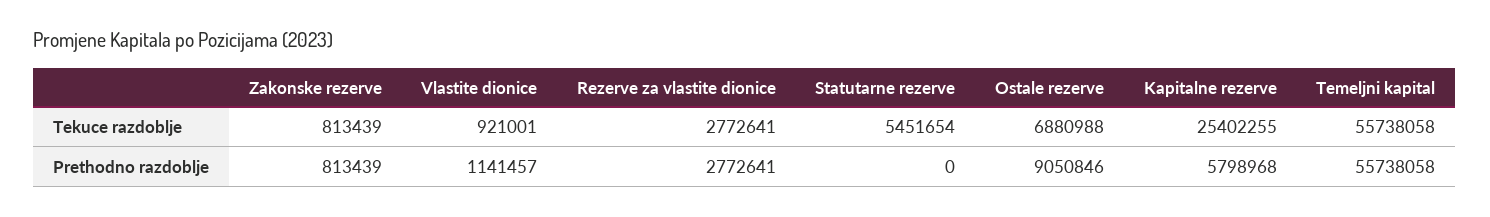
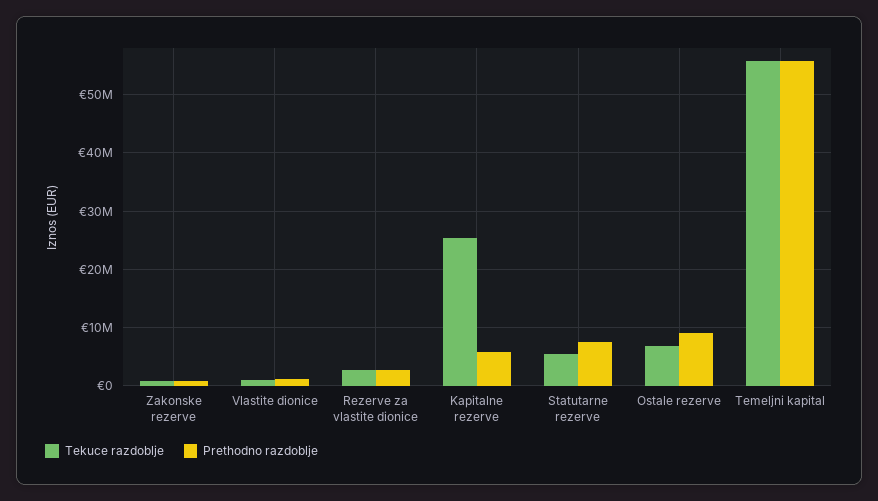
  {
    "Tekuce razdoblje": {
      "Zakonske rezerve": 813439,
      "Vlastite dionice": 921001,
      "Rezerve za vlastite dionice": 2772641,
      "Statutarne rezerve": 5451654,
      "Ostale rezerve": 6880988,
      "Kapitalne rezerve": 25402255,
      "Temeljni kapital": 55738058
    },
    "Prethodno razdoblje": {
      "Zakonske rezerve": 813439,
      "Vlastite dionice": 1141457,
      "Rezerve za vlastite dionice": 2772641,
-     "Statutarne rezerve": 0,
+     "Statutarne rezerve": 8000000,
      "Ostale rezerve": 9050846,
      "Kapitalne rezerve": 5798968,
      "Temeljni kapital": 55738058
    }
  }

